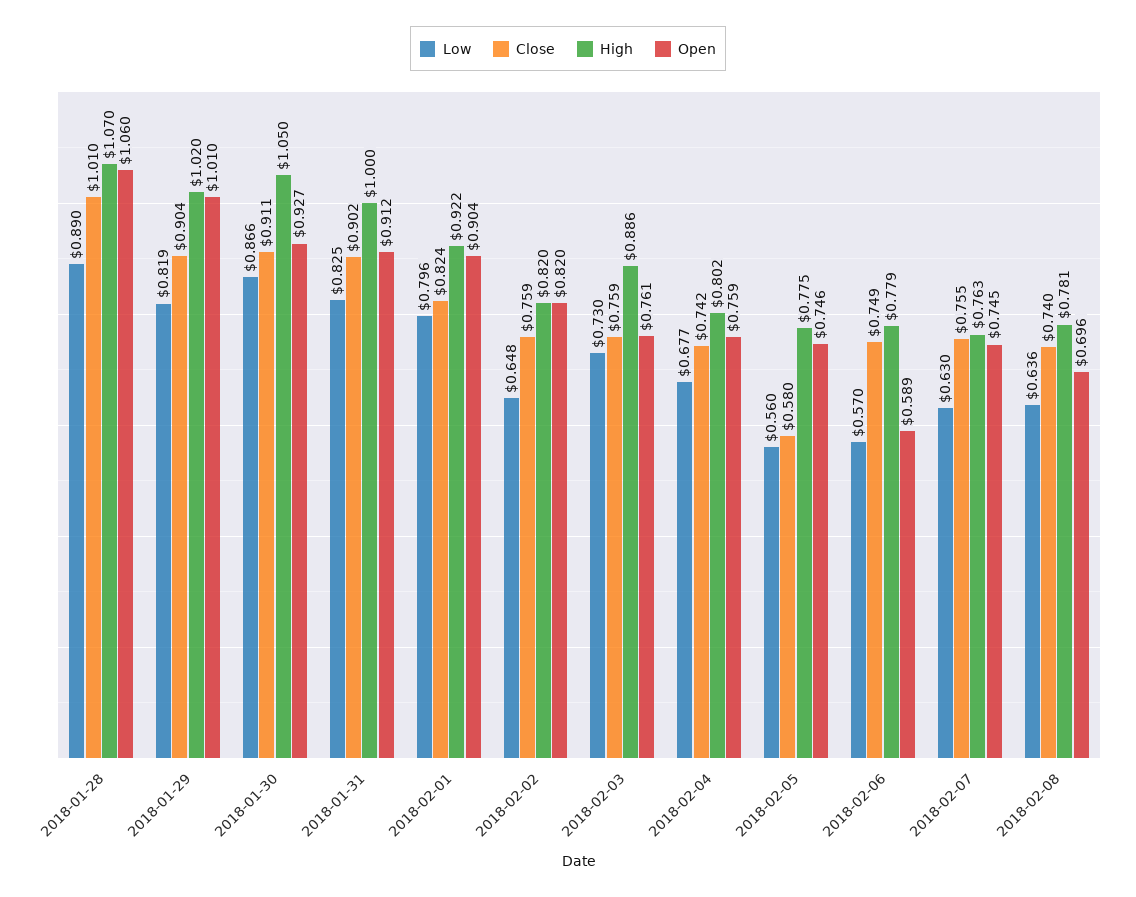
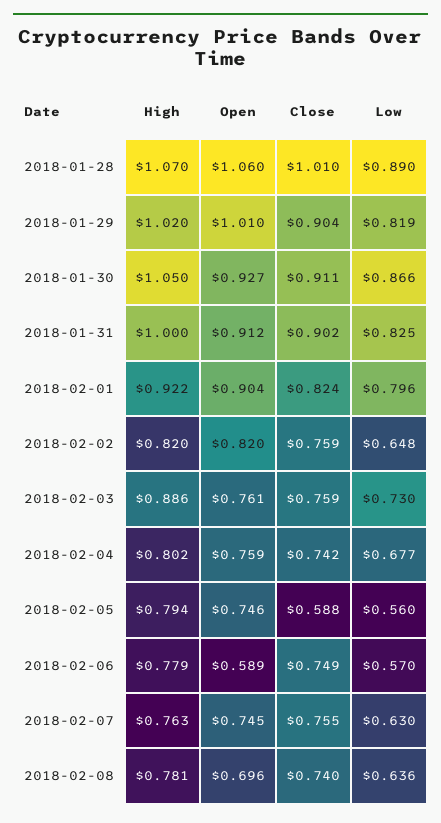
  {
    "Low": {
      "2018-01-28": 0.89,
      "2018-01-29": 0.819,
      "2018-01-30": 0.866,
      "2018-01-31": 0.825,
      "2018-02-01": 0.796,
      "2018-02-02": 0.648,
      "2018-02-03": 0.73,
      "2018-02-04": 0.677,
      "2018-02-05": 0.56,
      "2018-02-06": 0.57,
      "2018-02-07": 0.63,
      "2018-02-08": 0.636
    },
    "Close": {
      "2018-01-28": 1.01,
      "2018-01-29": 0.904,
      "2018-01-30": 0.911,
      "2018-01-31": 0.902,
      "2018-02-01": 0.824,
      "2018-02-02": 0.759,
      "2018-02-03": 0.759,
      "2018-02-04": 0.742,
-     "2018-02-05": 0.58,
+     "2018-02-05": 0.588,
      "2018-02-06": 0.749,
      "2018-02-07": 0.755,
      "2018-02-08": 0.74
    },
    "High": {
      "2018-01-28": 1.07,
      "2018-01-29": 1.02,
      "2018-01-30": 1.05,
      "2018-01-31": 1,
      "2018-02-01": 0.922,
      "2018-02-02": 0.82,
      "2018-02-03": 0.886,
      "2018-02-04": 0.802,
-     "2018-02-05": 0.775,
+     "2018-02-05": 0.794,
      "2018-02-06": 0.779,
      "2018-02-07": 0.763,
      "2018-02-08": 0.781
    },
    "Open": {
      "2018-01-28": 1.06,
      "2018-01-29": 1.01,
      "2018-01-30": 0.927,
      "2018-01-31": 0.912,
      "2018-02-01": 0.904,
      "2018-02-02": 0.82,
      "2018-02-03": 0.761,
      "2018-02-04": 0.759,
      "2018-02-05": 0.746,
      "2018-02-06": 0.589,
      "2018-02-07": 0.745,
      "2018-02-08": 0.696
    }
  }

